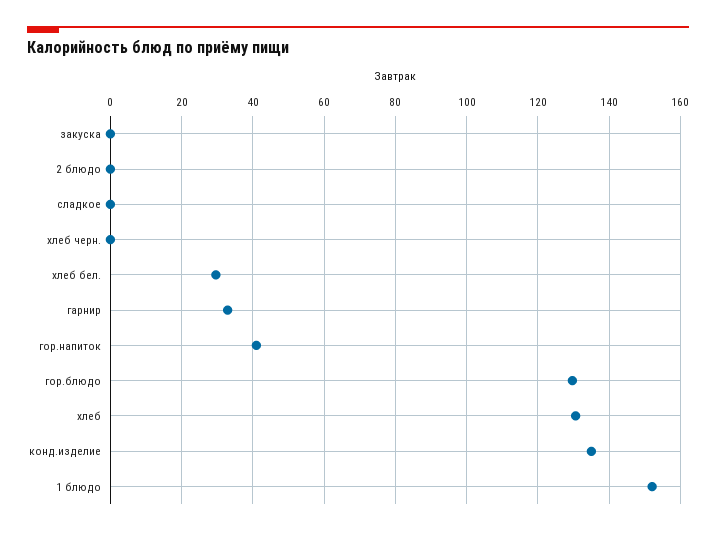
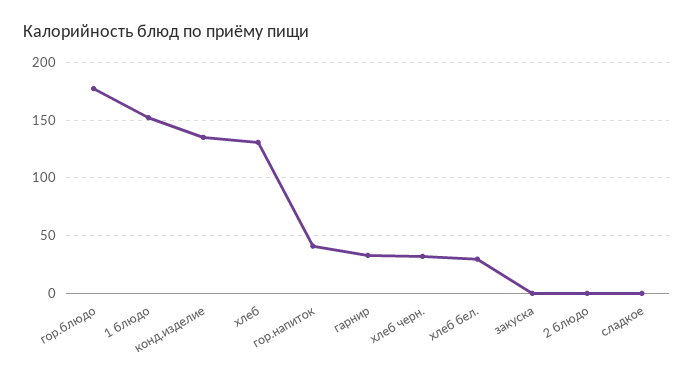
  {
    "закуска": 0,
    "2 блюдо": 0,
    "сладкое": 0,
-   "хлеб черн.": 0,
+   "хлеб черн.": 30,
    "хлеб бел.": 30,
    "гарнир": 32,
    "гор.напиток": 42,
-   "гор.блюдо": 130,
+   "гор.блюдо": 180,
    "хлеб": 130,
    "конд.изделие": 136,
    "1 блюдо": 152
  }

